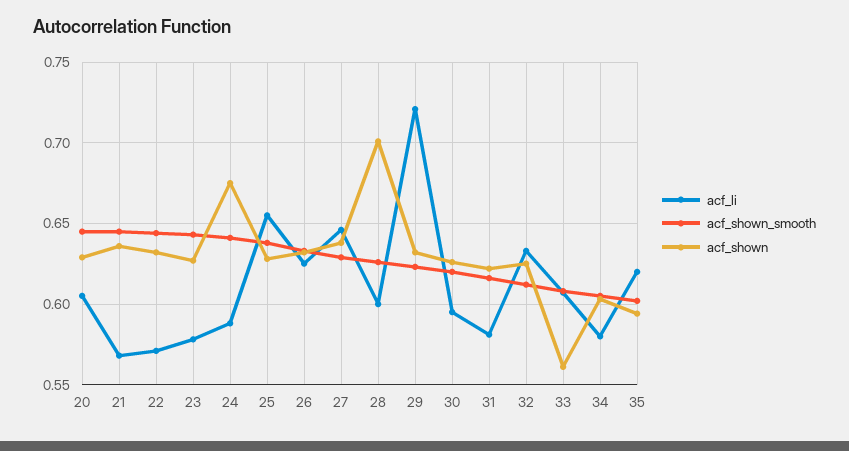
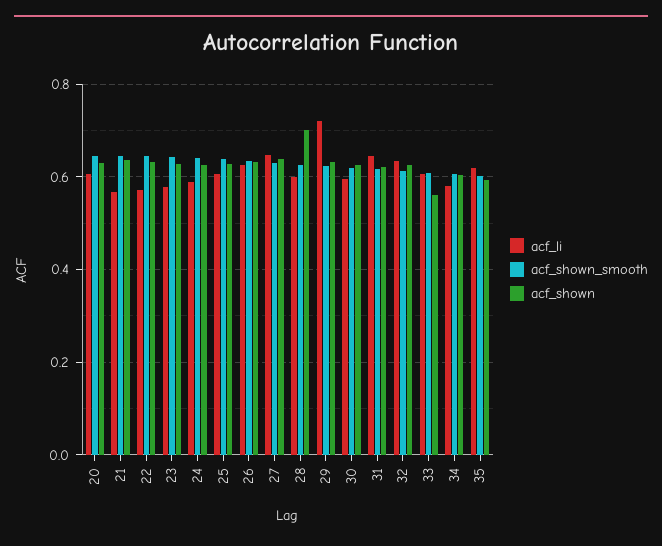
  {
    "acf_li": {
      "20": 0.605,
      "21": 0.57,
      "22": 0.57,
      "23": 0.58,
      "24": 0.59,
-     "25": 0.655,
+     "25": 0.6,
      "26": 0.625,
      "27": 0.645,
      "28": 0.6,
      "29": 0.72,
      "30": 0.595,
-     "31": 0.58,
+     "31": 0.64,
      "32": 0.635,
      "33": 0.605,
      "34": 0.58,
      "35": 0.62
    },
    "acf_shown_smooth": {
      "20": 0.645,
      "21": 0.645,
      "22": 0.645,
      "23": 0.645,
      "24": 0.64,
      "25": 0.64,
      "26": 0.635,
      "27": 0.63,
      "28": 0.625,
      "29": 0.625,
      "30": 0.62,
      "31": 0.615,
      "32": 0.61,
      "33": 0.61,
      "34": 0.605,
      "35": 0.6
    },
    "acf_shown": {
      "20": 0.63,
      "21": 0.635,
      "22": 0.63,
      "23": 0.625,
-     "24": 0.675,
+     "24": 0.62,
      "25": 0.63,
      "26": 0.63,
      "27": 0.64,
      "28": 0.7,
      "29": 0.63,
      "30": 0.625,
      "31": 0.62,
      "32": 0.625,
      "33": 0.56,
      "34": 0.605,
      "35": 0.595
    }
  }

